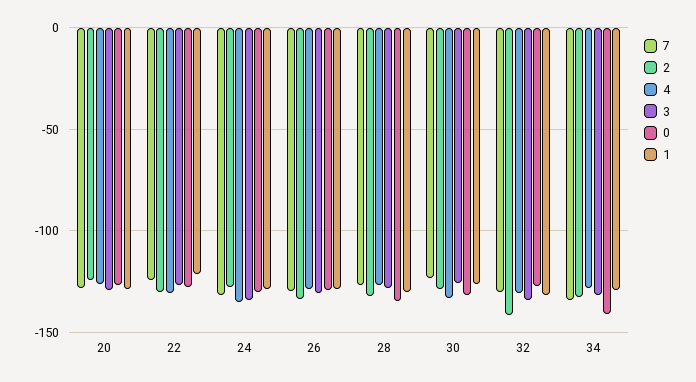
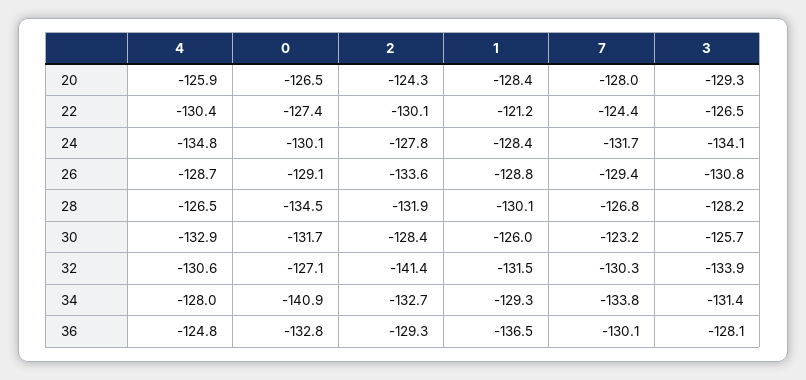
  {
    "7": {
      "20": -128,
      "22": -124.4,
      "24": -131.7,
      "26": -129.4,
      "28": -126.8,
      "30": -123.2,
      "32": -130.3,
-     "34": -133.8
+     "34": -133.8,
+     "36": -130.1
    },
    "2": {
      "20": -124.3,
      "22": -130.1,
      "24": -127.8,
      "26": -133.6,
      "28": -131.9,
      "30": -128.4,
      "32": -141.4,
-     "34": -132.7
+     "34": -132.7,
+     "36": -129.3
    },
    "4": {
      "20": -125.9,
      "22": -130.4,
      "24": -134.8,
      "26": -128.7,
      "28": -126.5,
      "30": -132.9,
      "32": -130.6,
-     "34": -128
+     "34": -128,
+     "36": -124.8
    },
    "3": {
      "20": -129.3,
      "22": -126.5,
      "24": -134.1,
      "26": -130.8,
      "28": -128.2,
      "30": -125.7,
      "32": -133.9,
-     "34": -131.4
+     "34": -131.4,
+     "36": -128.1
    },
    "0": {
      "20": -126.5,
      "22": -127.4,
      "24": -130.1,
      "26": -129.1,
      "28": -134.5,
      "30": -131.7,
      "32": -127.1,
-     "34": -140.9
+     "34": -140.9,
+     "36": -132.8
    },
    "1": {
      "20": -128.4,
      "22": -121.2,
      "24": -128.4,
      "26": -128.8,
      "28": -130.1,
      "30": -126,
      "32": -131.5,
-     "34": -129.3
+     "34": -129.3,
+     "36": -136.5
    }
  }

